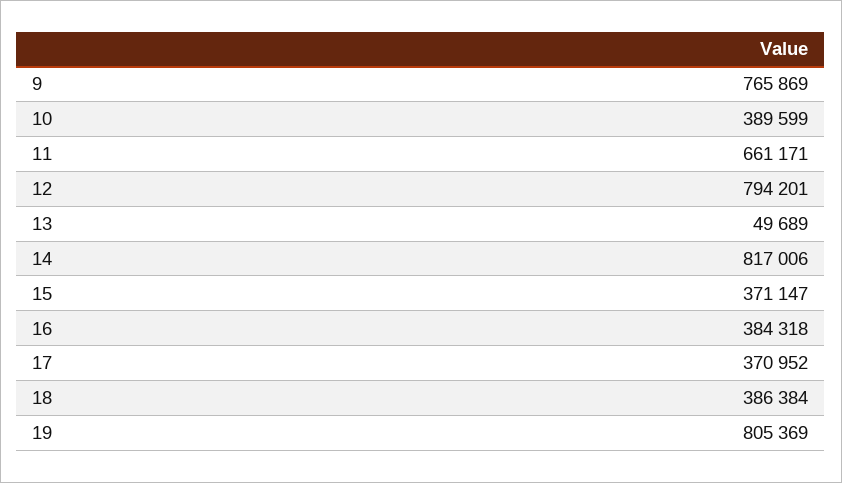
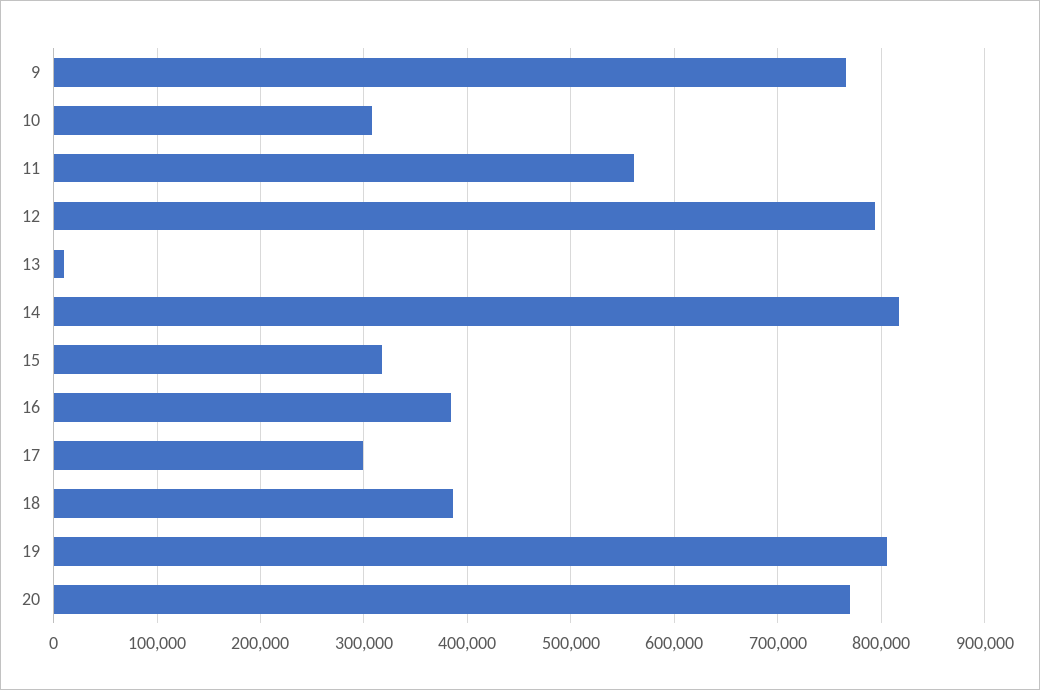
  {
    "9": 765869,
-   "10": 389599,
+   "10": 310000,
-   "11": 661171,
+   "11": 560000,
    "12": 794201,
-   "13": 49689,
+   "13": 10000,
    "14": 817006,
-   "15": 371147,
+   "15": 320000,
    "16": 384318,
-   "17": 370952,
+   "17": 300000,
    "18": 386384,
-   "19": 805369
+   "19": 805369,
+   "20": 770000
  }

